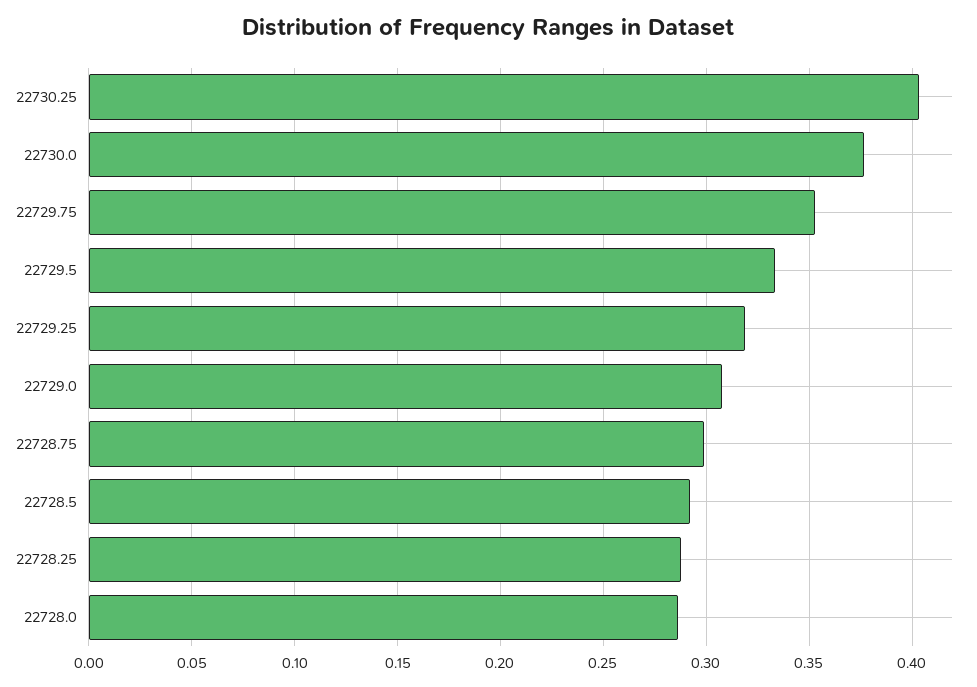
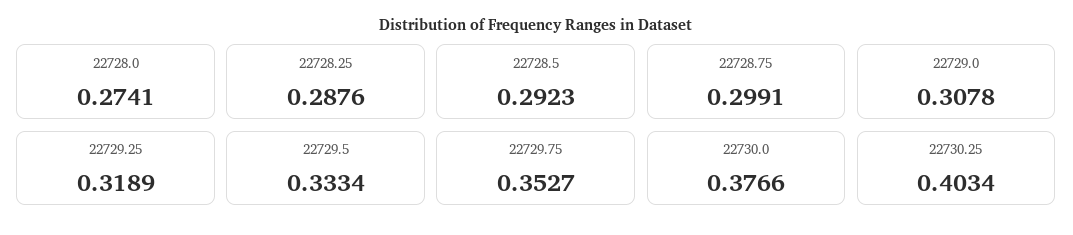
  {
    "22730.25": 0.4034,
    "22730.0": 0.3766,
    "22729.75": 0.3527,
    "22729.5": 0.3334,
    "22729.25": 0.3189,
    "22729.0": 0.3078,
    "22728.75": 0.2991,
    "22728.5": 0.2923,
    "22728.25": 0.2876,
-   "22728.0": 0.285
+   "22728.0": 0.2741
  }

